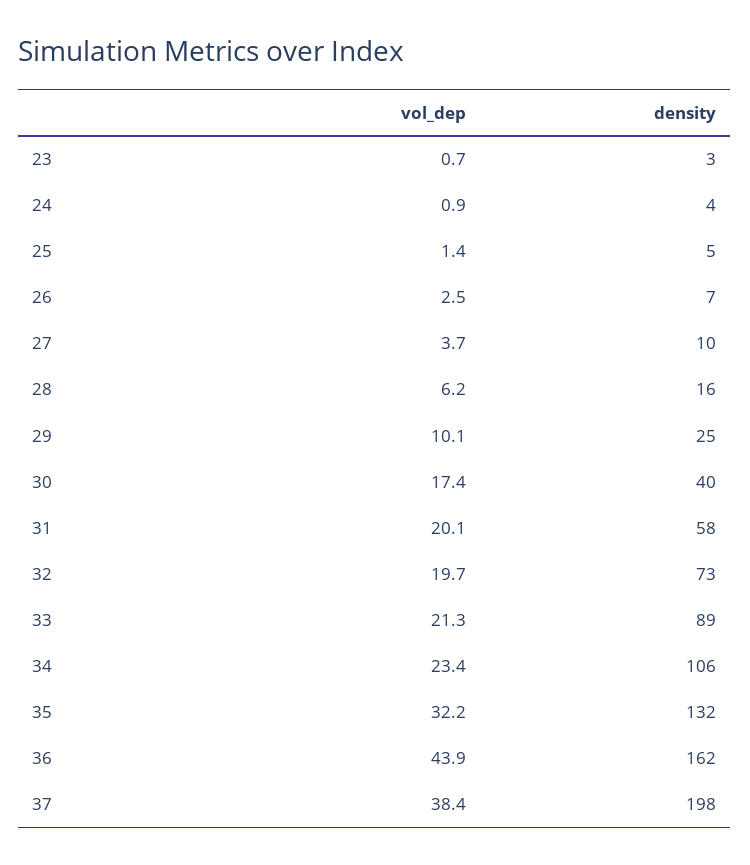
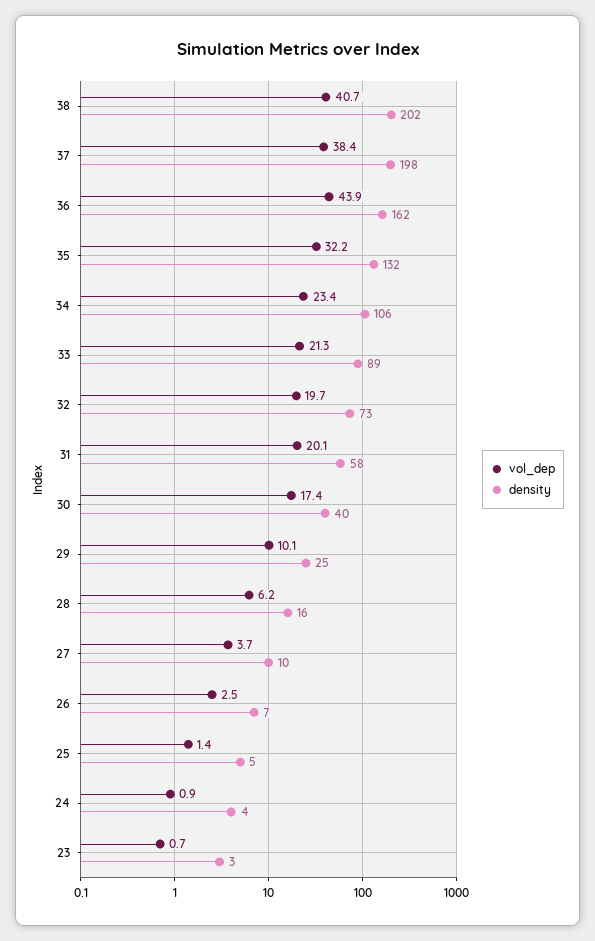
  {
    "vol_dep": {
      "23": 0.7,
      "24": 0.9,
      "25": 1.4,
      "26": 2.5,
      "27": 3.7,
      "28": 6.2,
      "29": 10.1,
      "30": 17.4,
      "31": 20.1,
      "32": 19.7,
      "33": 21.3,
      "34": 23.4,
      "35": 32.2,
      "36": 43.9,
-     "37": 38.4
+     "37": 38.4,
+     "38": 40.7
    },
    "density": {
      "23": 3,
      "24": 4,
      "25": 5,
      "26": 7,
      "27": 10,
      "28": 16,
      "29": 25,
      "30": 40,
      "31": 58,
      "32": 73,
      "33": 89,
      "34": 106,
      "35": 132,
      "36": 162,
-     "37": 198
+     "37": 198,
+     "38": 202
    }
  }

